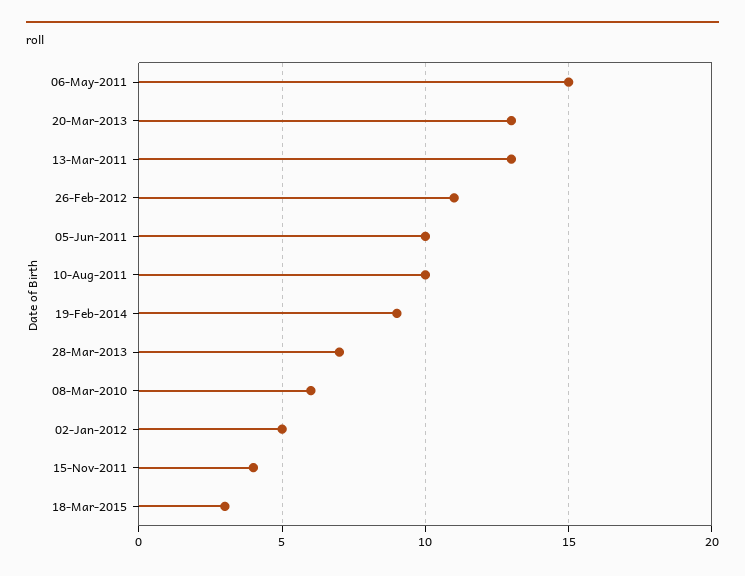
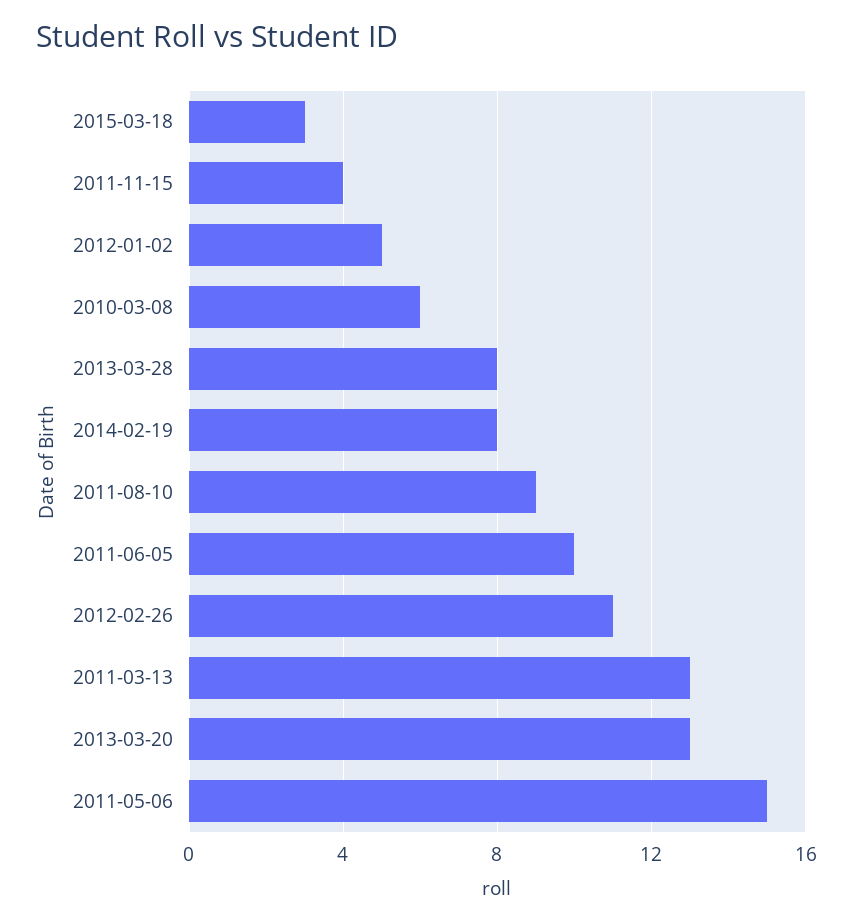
  {
    "06-May-2011": 15,
    "20-Mar-2013": 13,
    "13-Mar-2011": 13,
    "26-Feb-2012": 11,
    "05-Jun-2011": 10,
-   "10-Aug-2011": 10,
+   "10-Aug-2011": 9,
-   "19-Feb-2014": 9,
+   "19-Feb-2014": 8,
-   "28-Mar-2013": 7,
+   "28-Mar-2013": 8,
    "08-Mar-2010": 6,
    "02-Jan-2012": 5,
    "15-Nov-2011": 4,
    "18-Mar-2015": 3
  }

